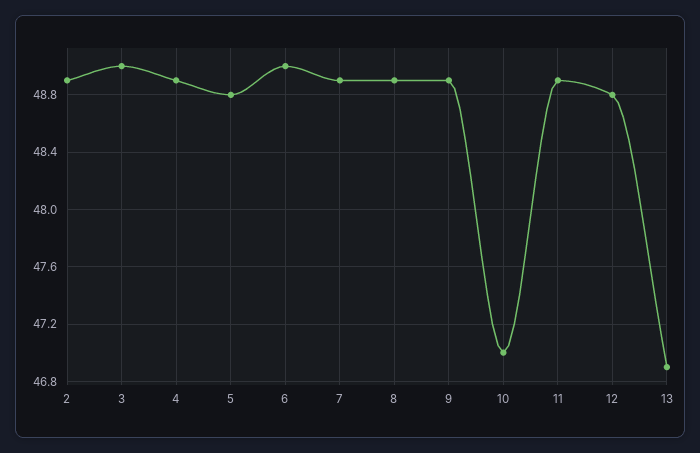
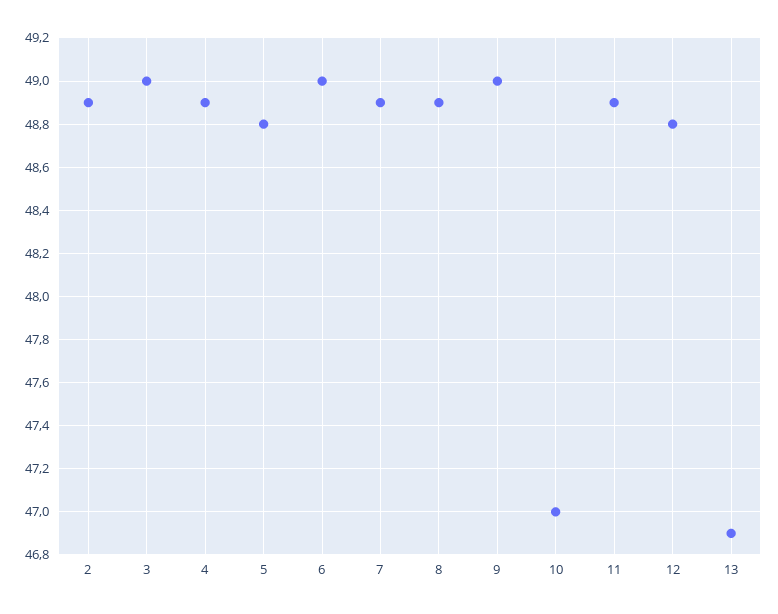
  {
    "2": 48.9,
    "3": 49,
    "4": 48.9,
    "5": 48.8,
    "6": 49,
    "7": 48.9,
    "8": 48.9,
-   "9": 48.9,
+   "9": 49,
    "10": 47,
    "11": 48.9,
    "12": 48.8,
    "13": 46.9
  }

